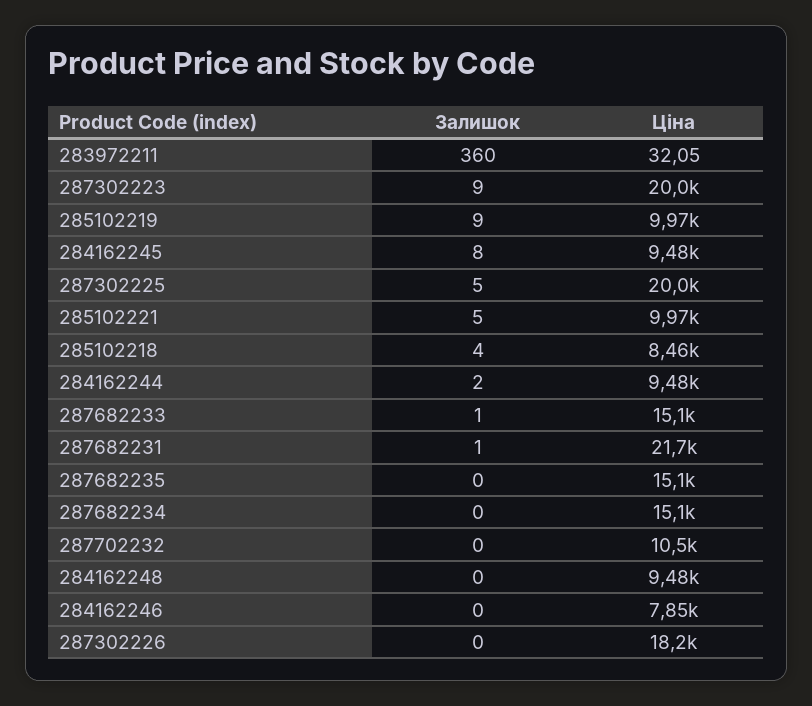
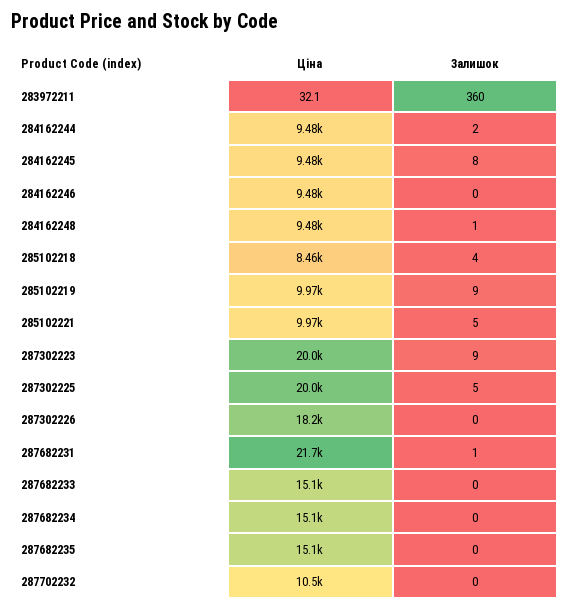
  {
    "Залишок": {
      "283972211": 360,
      "287302223": 9,
      "285102219": 9,
      "284162245": 8,
      "287302225": 5,
      "285102221": 5,
      "285102218": 4,
      "284162244": 2,
-     "287682233": 1,
+     "287682233": 0,
      "287682231": 1,
      "287682235": 0,
      "287682234": 0,
      "287702232": 0,
-     "284162248": 0,
+     "284162248": 1,
      "284162246": 0,
      "287302226": 0
    },
    "Ціна": {
      "283972211": 32.05,
      "287302223": 20000,
      "285102219": 9970,
      "284162245": 9480,
      "287302225": 20000,
      "285102221": 9970,
      "285102218": 8460,
      "284162244": 9480,
      "287682233": 15100,
      "287682231": 21700,
      "287682235": 15100,
      "287682234": 15100,
      "287702232": 10500,
      "284162248": 9480,
-     "284162246": 7850,
+     "284162246": 9480,
      "287302226": 18200
    }
  }

